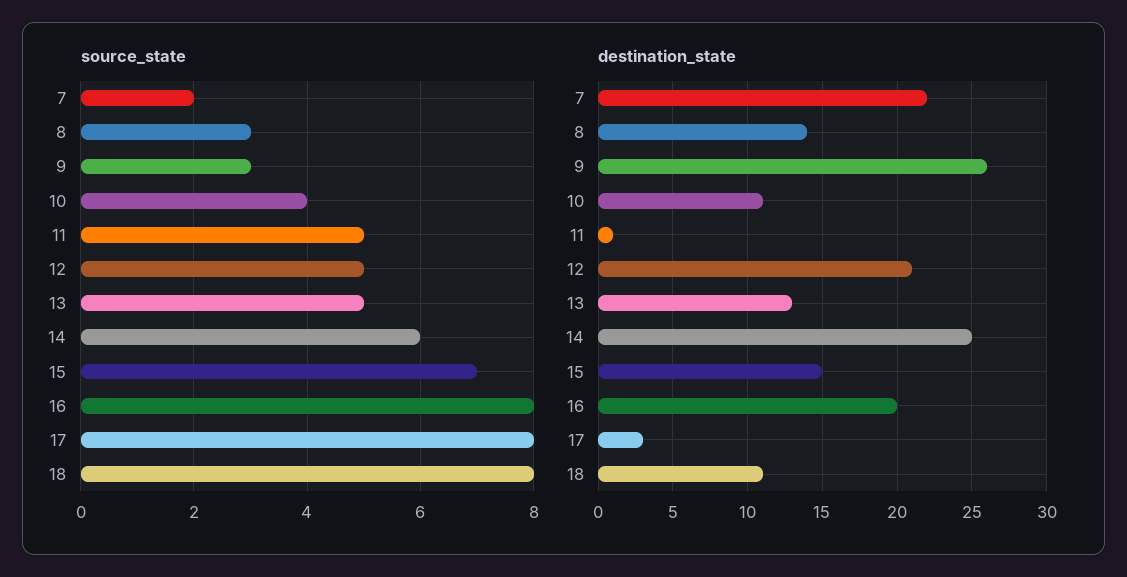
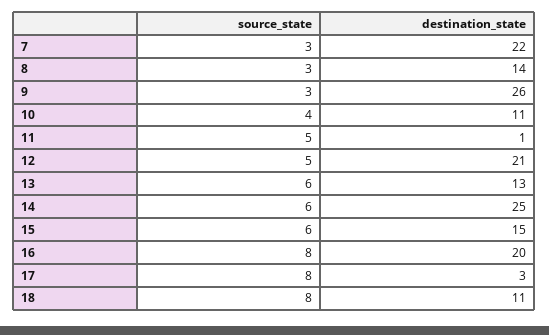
  {
    "source_state": {
-     "7": 2,
+     "7": 3,
      "8": 3,
      "9": 3,
      "10": 4,
      "11": 5,
      "12": 5,
-     "13": 5,
+     "13": 6,
      "14": 6,
-     "15": 7,
+     "15": 6,
      "16": 8,
      "17": 8,
      "18": 8
    },
    "destination_state": {
      "7": 22,
      "8": 14,
      "9": 26,
      "10": 11,
      "11": 1,
      "12": 21,
      "13": 13,
      "14": 25,
      "15": 15,
      "16": 20,
      "17": 3,
      "18": 11
    }
  }

